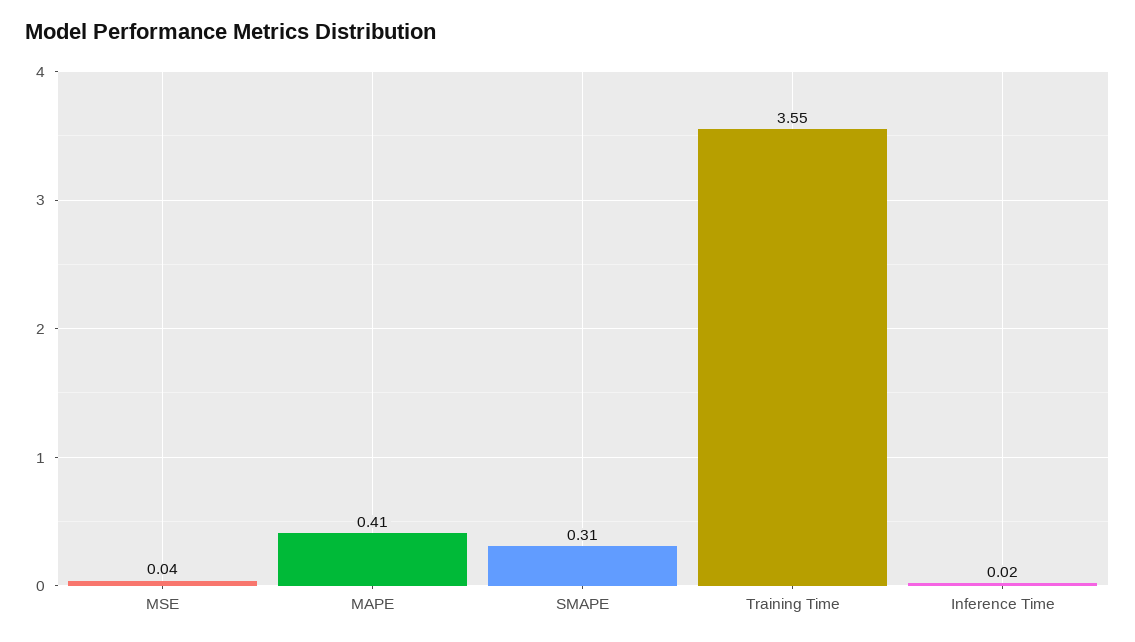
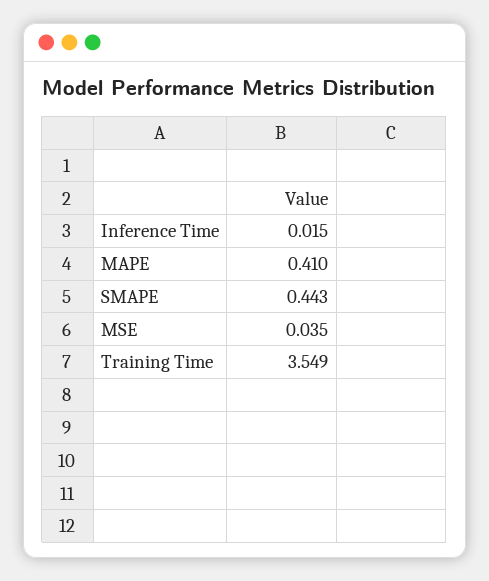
  {
    "MSE": 0.035,
    "MAPE": 0.41,
-   "SMAPE": 0.31,
+   "SMAPE": 0.443,
    "Training Time": 3.549,
    "Inference Time": 0.015
  }

